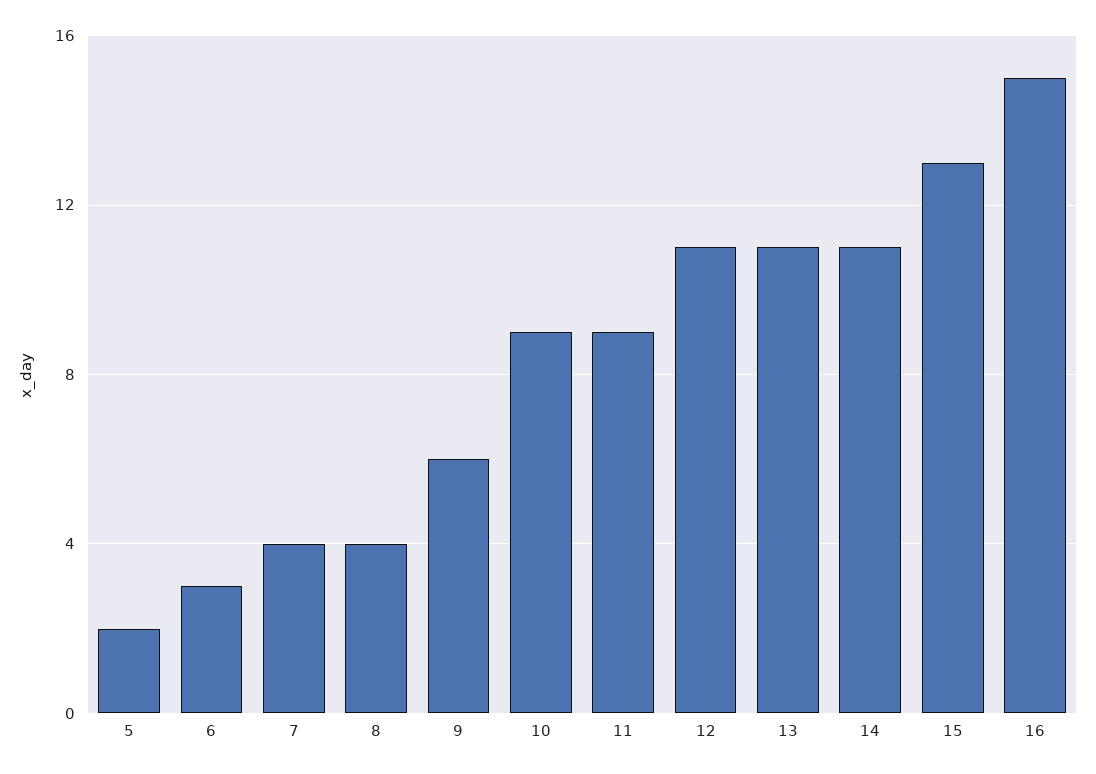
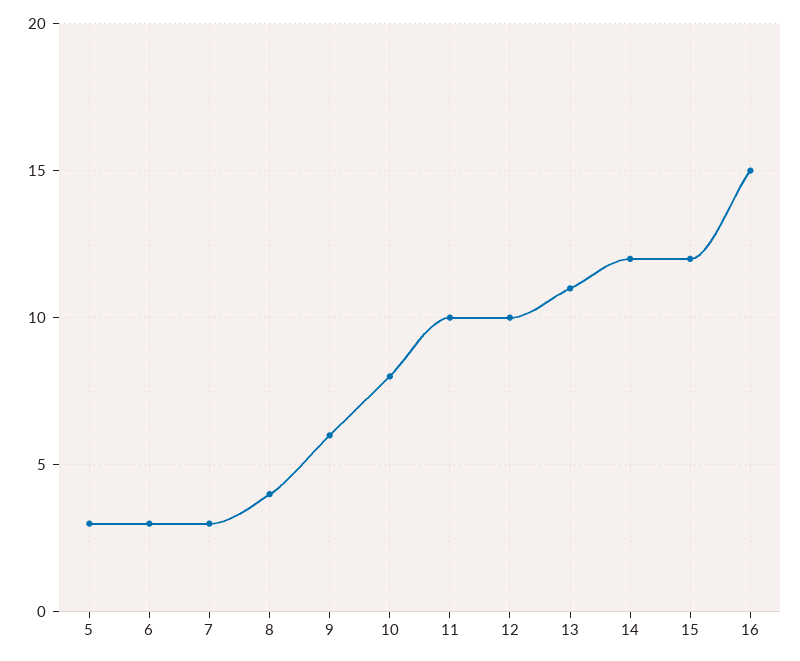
  {
-   "5": 2,
+   "5": 3,
    "6": 3,
-   "7": 4,
+   "7": 3,
    "8": 4,
    "9": 6,
-   "10": 9,
+   "10": 8,
-   "11": 9,
+   "11": 10,
-   "12": 11,
+   "12": 10,
    "13": 11,
-   "14": 11,
+   "14": 12,
-   "15": 13,
+   "15": 12,
    "16": 15
  }

